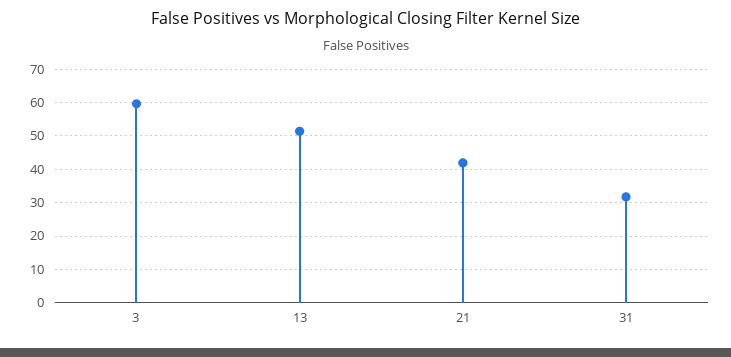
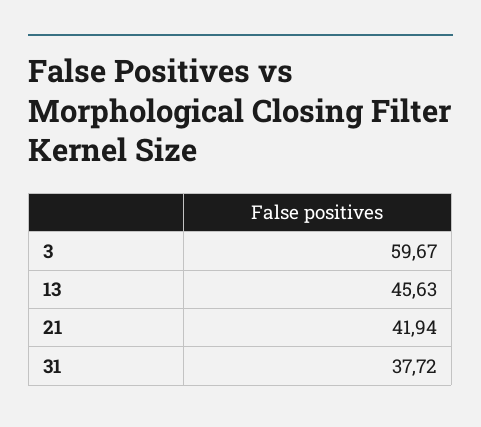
  {
    "3": 59.67,
-   "13": 52,
+   "13": 45.63,
    "21": 41.94,
-   "31": 32
+   "31": 37.72
  }

